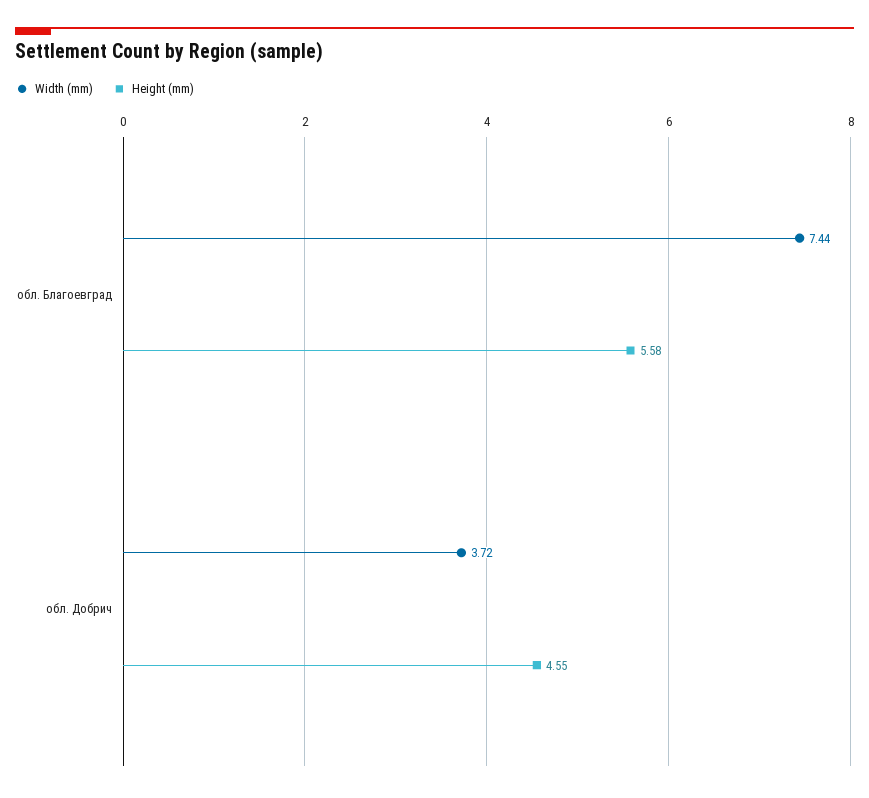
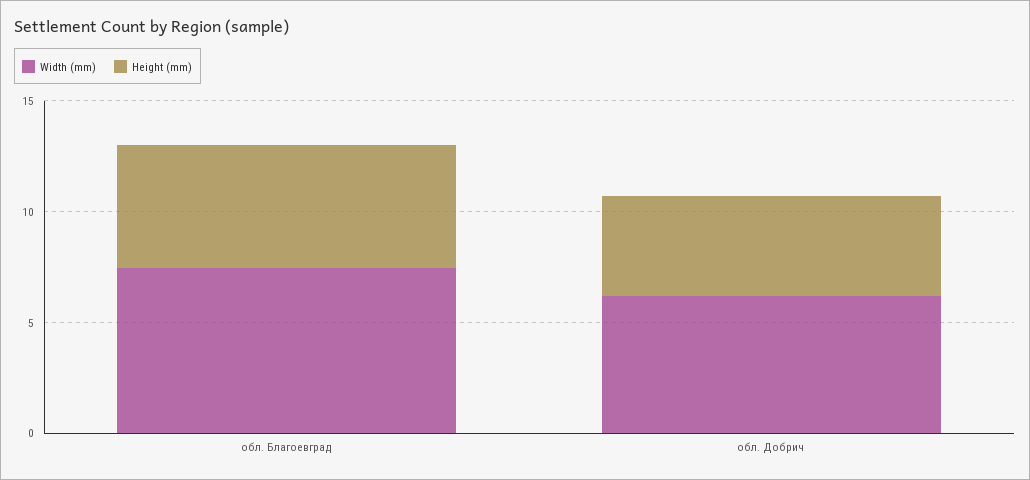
  {
    "Width (mm)": {
      "обл. Благоевград": 7.44,
-     "обл. Добрич": 3.72
+     "обл. Добрич": 6
    },
    "Height (mm)": {
      "обл. Благоевград": 5.58,
      "обл. Добрич": 4.55
    }
  }

